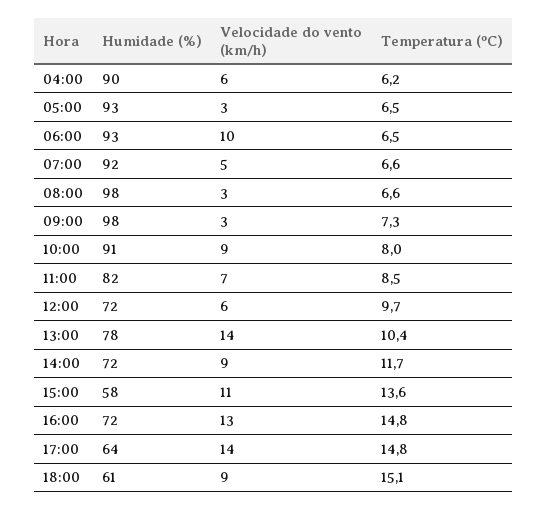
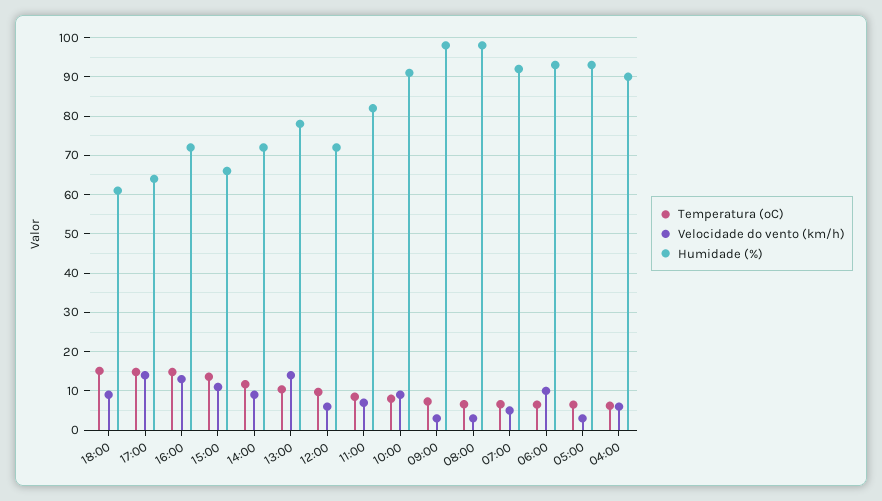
  {
    "Humidade (%)": {
      "04:00": 90,
      "05:00": 93,
      "06:00": 93,
      "07:00": 92,
      "08:00": 98,
      "09:00": 98,
      "10:00": 91,
      "11:00": 82,
      "12:00": 72,
      "13:00": 78,
      "14:00": 72,
-     "15:00": 58,
+     "15:00": 66,
      "16:00": 72,
      "17:00": 64,
      "18:00": 61
    },
    "Velocidade do vento (km/h)": {
      "04:00": 6,
      "05:00": 3,
      "06:00": 10,
      "07:00": 5,
      "08:00": 3,
      "09:00": 3,
      "10:00": 9,
      "11:00": 7,
      "12:00": 6,
      "13:00": 14,
      "14:00": 9,
      "15:00": 11,
      "16:00": 13,
      "17:00": 14,
      "18:00": 9
    },
    "Temperatura (ºC)": {
      "04:00": 6.2,
      "05:00": 6.5,
      "06:00": 6.5,
      "07:00": 6.6,
      "08:00": 6.6,
      "09:00": 7.3,
      "10:00": 8,
      "11:00": 8.5,
      "12:00": 9.7,
      "13:00": 10.4,
      "14:00": 11.7,
      "15:00": 13.6,
      "16:00": 14.8,
      "17:00": 14.8,
      "18:00": 15.1
    }
  }

